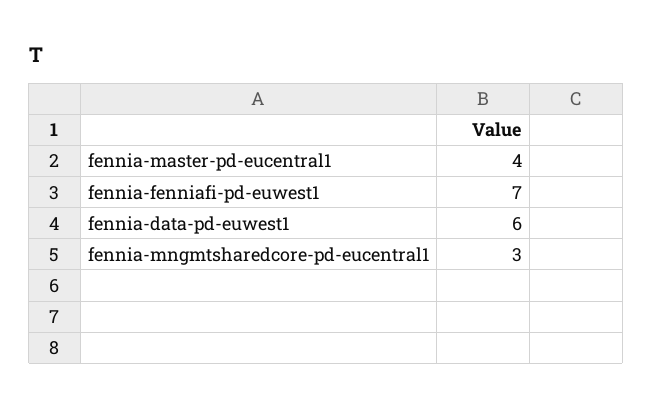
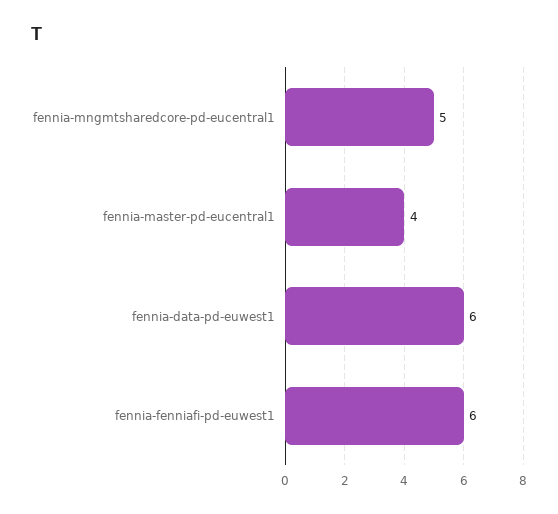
  {
    "fennia-master-pd-eucentral1": 4,
-   "fennia-fenniafi-pd-euwest1": 7,
+   "fennia-fenniafi-pd-euwest1": 6,
    "fennia-data-pd-euwest1": 6,
-   "fennia-mngmtsharedcore-pd-eucentral1": 3
+   "fennia-mngmtsharedcore-pd-eucentral1": 5
  }

